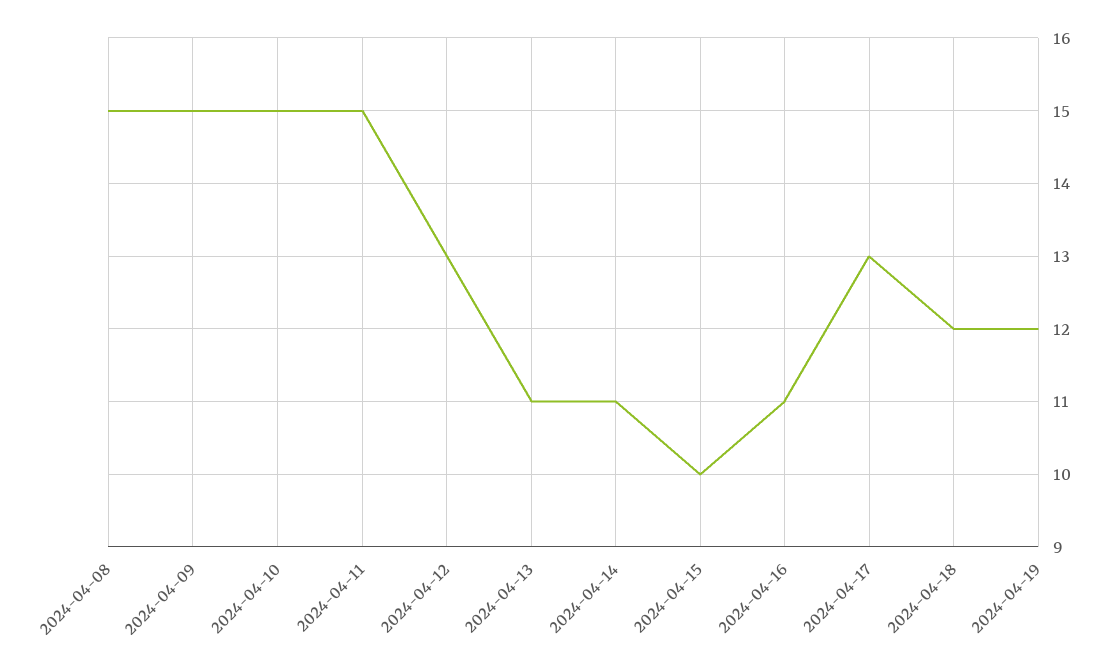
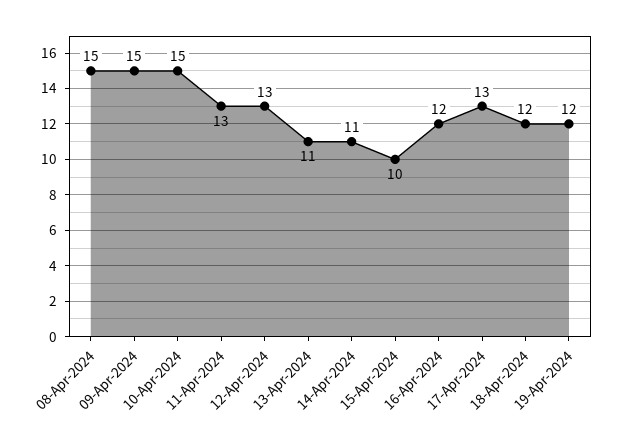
  {
    "2024-04-08": 15,
    "2024-04-09": 15,
    "2024-04-10": 15,
-   "2024-04-11": 15,
+   "2024-04-11": 13,
    "2024-04-12": 13,
    "2024-04-13": 11,
    "2024-04-14": 11,
    "2024-04-15": 10,
-   "2024-04-16": 11,
+   "2024-04-16": 12,
    "2024-04-17": 13,
    "2024-04-18": 12,
    "2024-04-19": 12
  }

